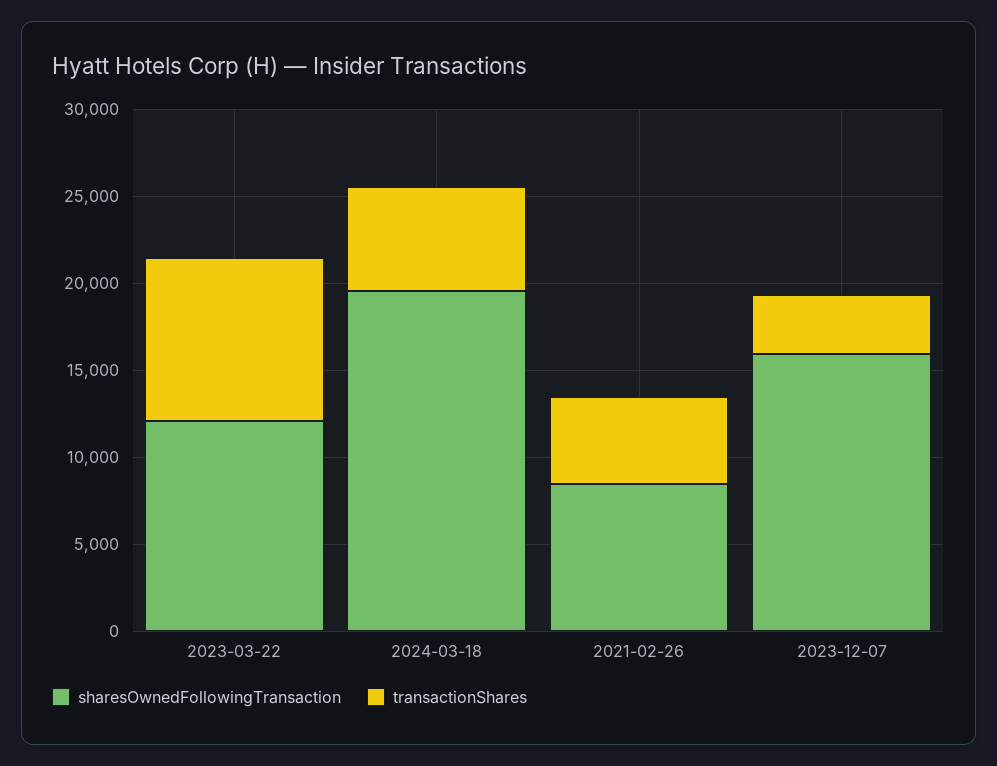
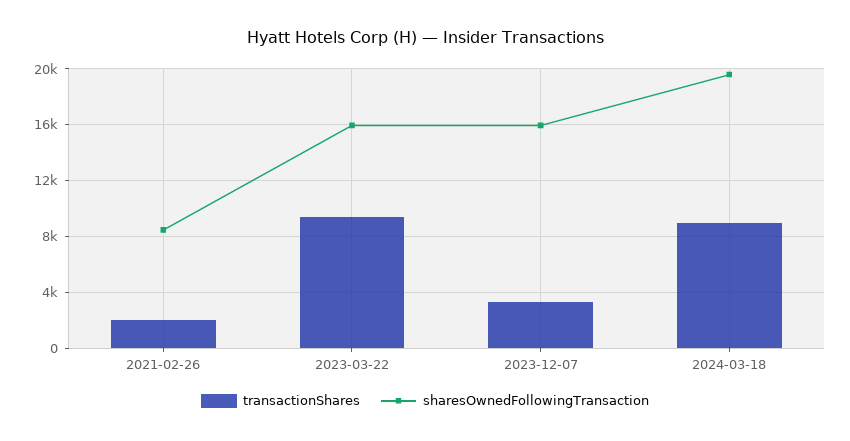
  {
    "sharesOwnedFollowingTransaction": {
-     "2023-03-22": 12000,
+     "2023-03-22": 16000,
      "2024-03-18": 19500,
      "2021-02-26": 8500,
      "2023-12-07": 16000
    },
    "transactionShares": {
      "2023-03-22": 9500,
-     "2024-03-18": 6000,
+     "2024-03-18": 9000,
-     "2021-02-26": 5000,
+     "2021-02-26": 2000,
      "2023-12-07": 3500
    }
  }

